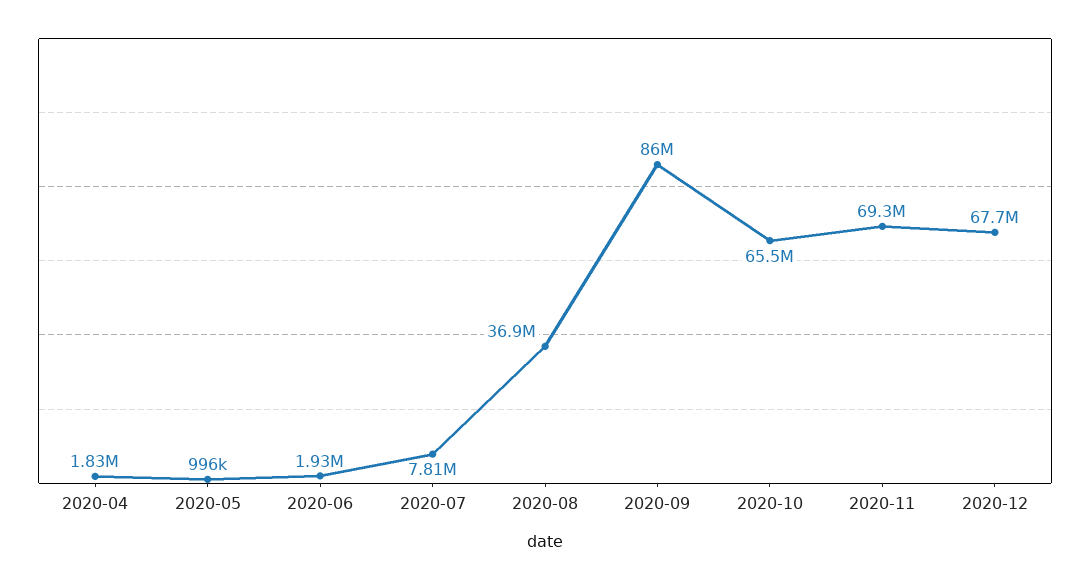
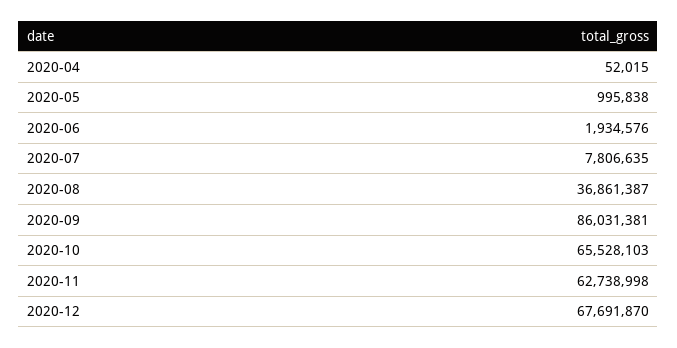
  {
-   "2020-04": 1830000,
+   "2020-04": 52015,
    "2020-05": 995838,
    "2020-06": 1934576,
    "2020-07": 7806635,
    "2020-08": 36861387,
    "2020-09": 86031381,
    "2020-10": 65528103,
-   "2020-11": 69300000,
+   "2020-11": 62738998,
    "2020-12": 67691870
  }

